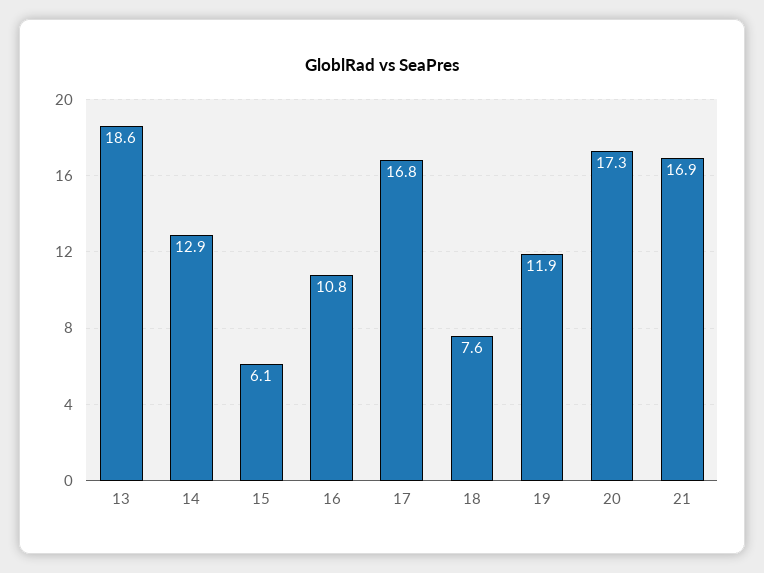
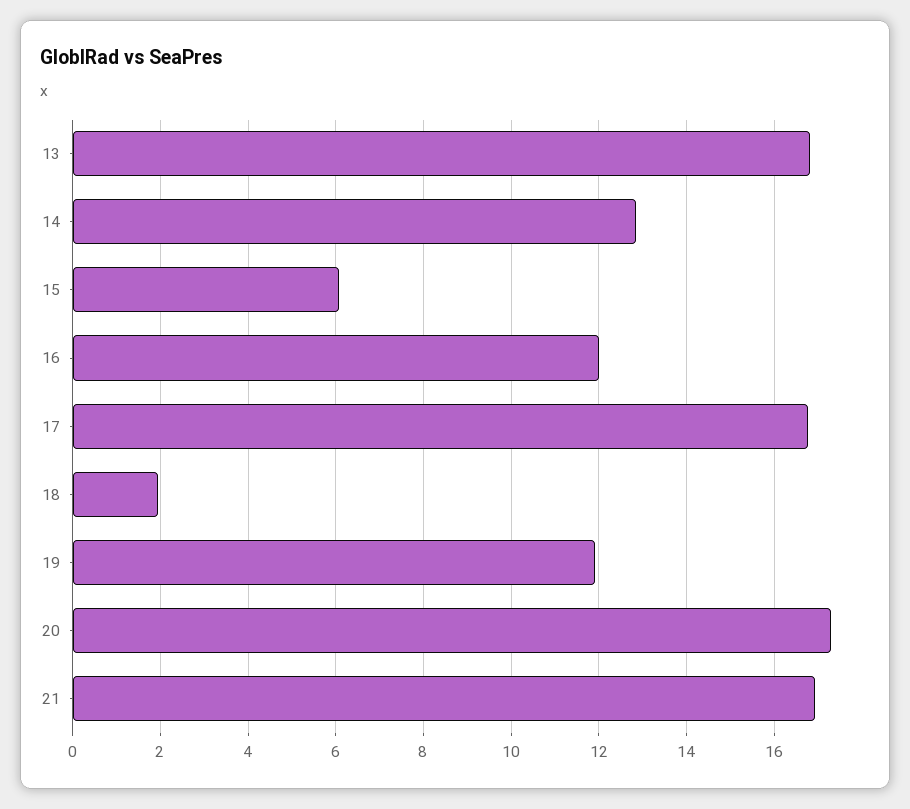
  {
-   "13": 18.6,
+   "13": 16.8,
    "14": 12.9,
    "15": 6.1,
-   "16": 10.8,
+   "16": 12,
    "17": 16.8,
-   "18": 7.6,
+   "18": 2,
    "19": 11.9,
    "20": 17.3,
    "21": 16.9
  }

